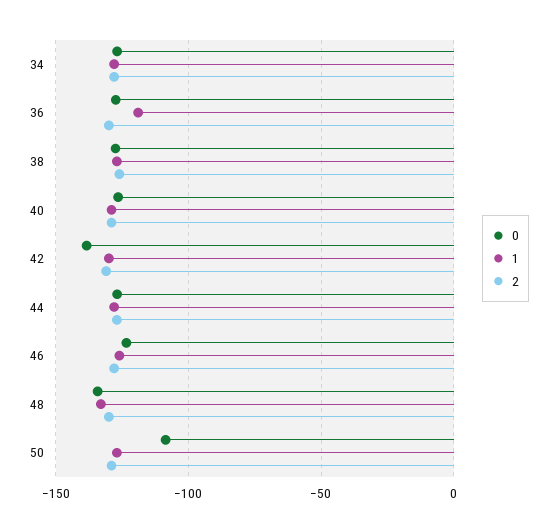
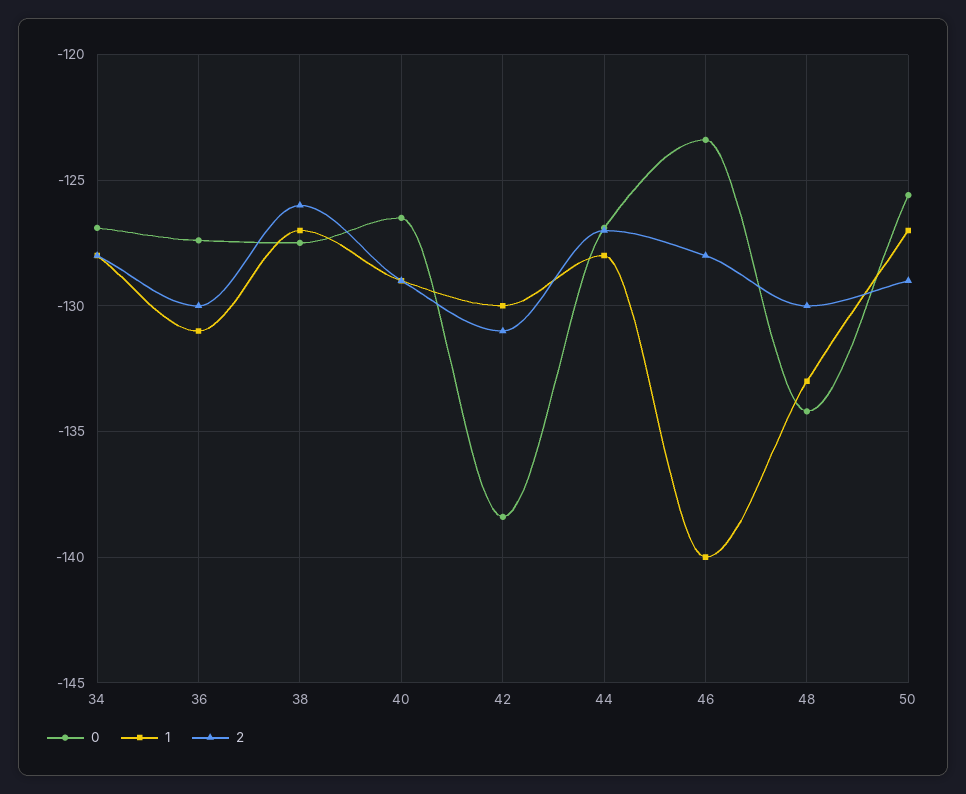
  {
    "0": {
      "34": -127,
      "36": -127.5,
      "38": -127.5,
      "40": -126.5,
      "42": -138.5,
      "44": -127,
      "46": -123.5,
      "48": -134,
-     "50": -110
+     "50": -125.5
    },
    "1": {
      "34": -128,
-     "36": -120,
+     "36": -131,
      "38": -127,
      "40": -129,
      "42": -130,
      "44": -128,
-     "46": -125,
+     "46": -140,
      "48": -133,
      "50": -127
    },
    "2": {
      "34": -128,
      "36": -130,
      "38": -126,
      "40": -129,
      "42": -131,
      "44": -127,
      "46": -128,
      "48": -130,
      "50": -129
    }
  }

